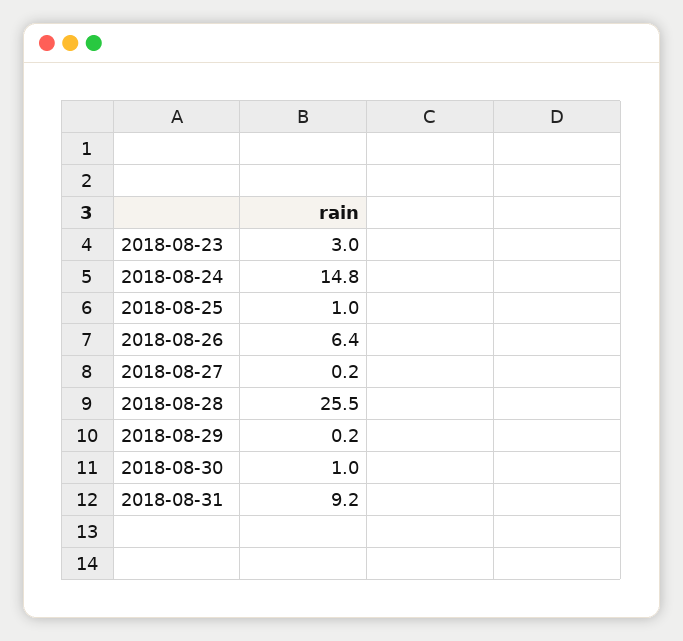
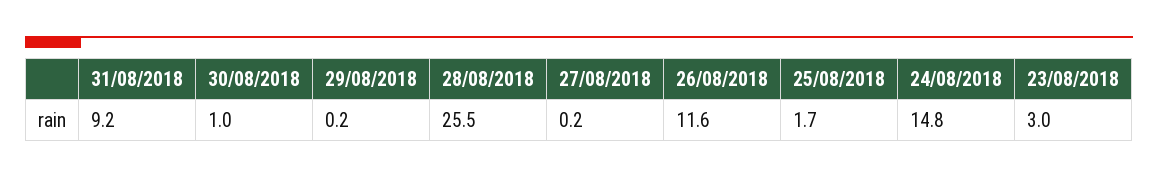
  {
    "2018-08-23": 3,
    "2018-08-24": 14.8,
-   "2018-08-25": 1,
+   "2018-08-25": 1.7,
-   "2018-08-26": 6.4,
+   "2018-08-26": 11.6,
    "2018-08-27": 0.2,
    "2018-08-28": 25.5,
    "2018-08-29": 0.2,
    "2018-08-30": 1,
    "2018-08-31": 9.2
  }

